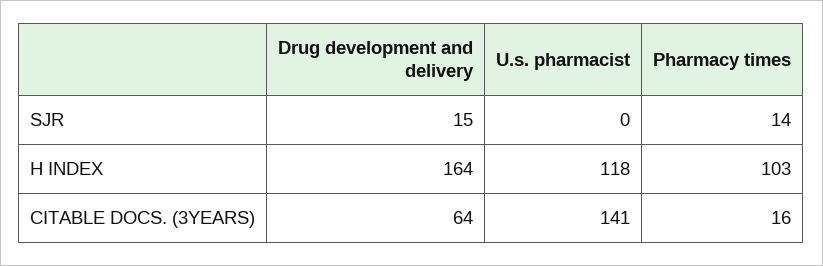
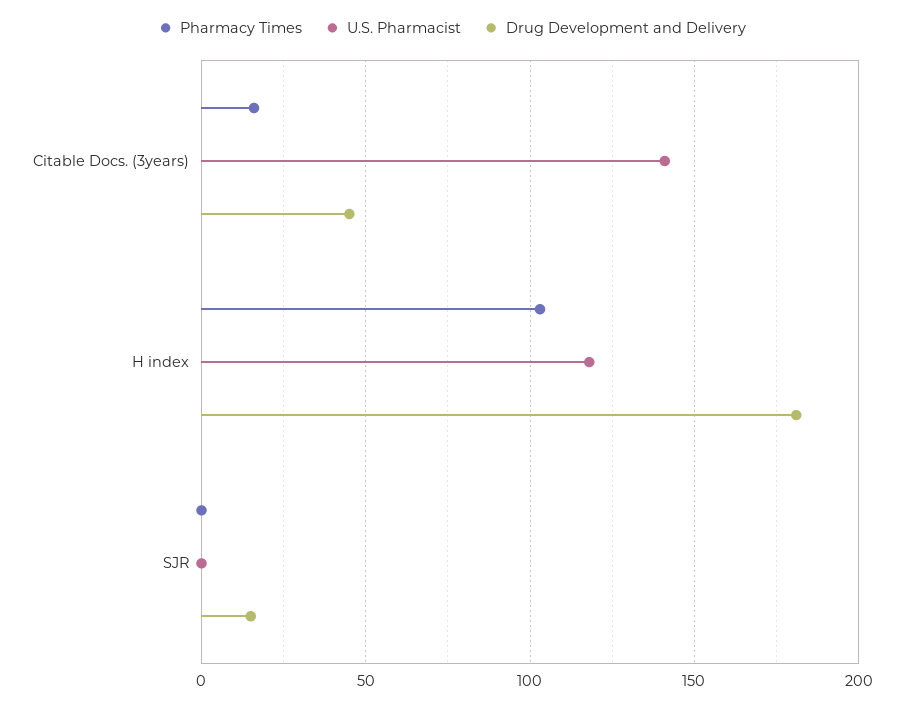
  {
    "Drug development and delivery": {
      "SJR": 15,
-     "H INDEX": 164,
+     "H INDEX": 180,
-     "CITABLE DOCS. (3YEARS)": 64
+     "CITABLE DOCS. (3YEARS)": 45
    },
    "U.s. pharmacist": {
      "SJR": 0,
      "H INDEX": 118,
      "CITABLE DOCS. (3YEARS)": 141
    },
    "Pharmacy times": {
-     "SJR": 14,
+     "SJR": 0,
      "H INDEX": 103,
      "CITABLE DOCS. (3YEARS)": 16
    }
  }

